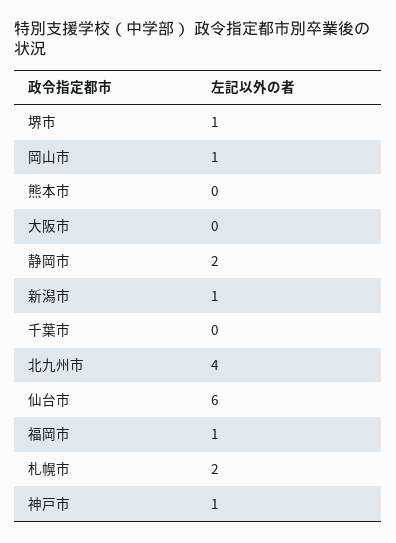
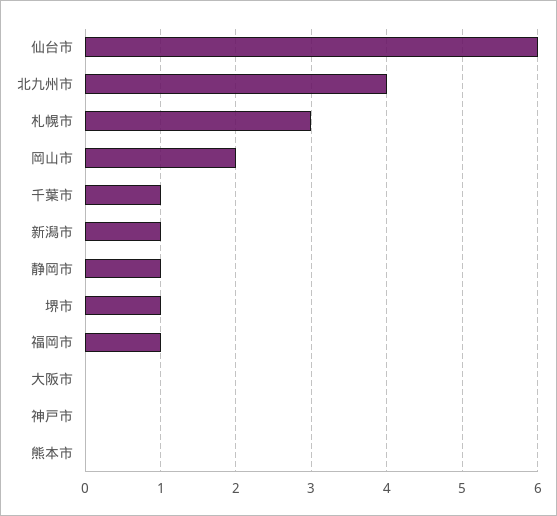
  {
    "堺市": 1,
-   "岡山市": 1,
+   "岡山市": 2,
    "熊本市": 0,
    "大阪市": 0,
-   "静岡市": 2,
+   "静岡市": 1,
    "新潟市": 1,
-   "千葉市": 0,
+   "千葉市": 1,
    "北九州市": 4,
    "仙台市": 6,
    "福岡市": 1,
-   "札幌市": 2,
+   "札幌市": 3,
-   "神戸市": 1
+   "神戸市": 0
  }

